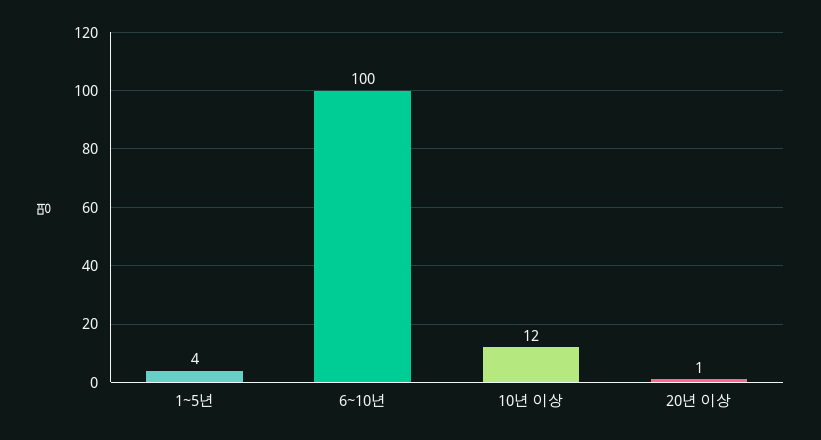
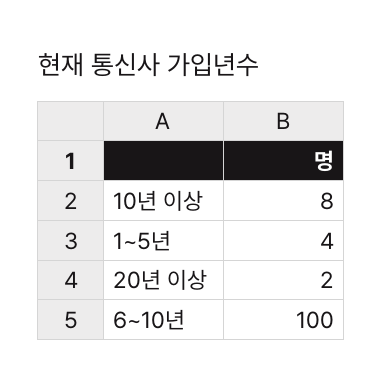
  {
    "1~5년": 4,
    "6~10년": 100,
-   "10년 이상": 12,
+   "10년 이상": 8,
-   "20년 이상": 1
+   "20년 이상": 2
  }

